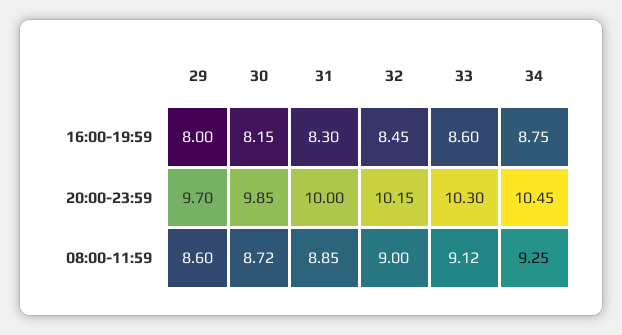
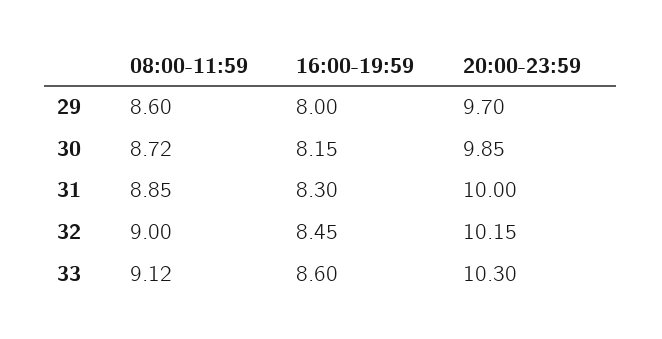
  {
    "29": {
      "16:00-19:59": 8,
      "20:00-23:59": 9.7,
      "08:00-11:59": 8.6
    },
    "30": {
      "16:00-19:59": 8.15,
      "20:00-23:59": 9.85,
      "08:00-11:59": 8.72
    },
    "31": {
      "16:00-19:59": 8.3,
      "20:00-23:59": 10,
      "08:00-11:59": 8.85
    },
    "32": {
      "16:00-19:59": 8.45,
      "20:00-23:59": 10.15,
      "08:00-11:59": 9
    },
    "33": {
      "16:00-19:59": 8.6,
      "20:00-23:59": 10.3,
      "08:00-11:59": 9.12
-   },
+   }
-   "34": {
-     "16:00-19:59": 8.75,
-     "20:00-23:59": 10.45,
-     "08:00-11:59": 9.25
-   }
  }

